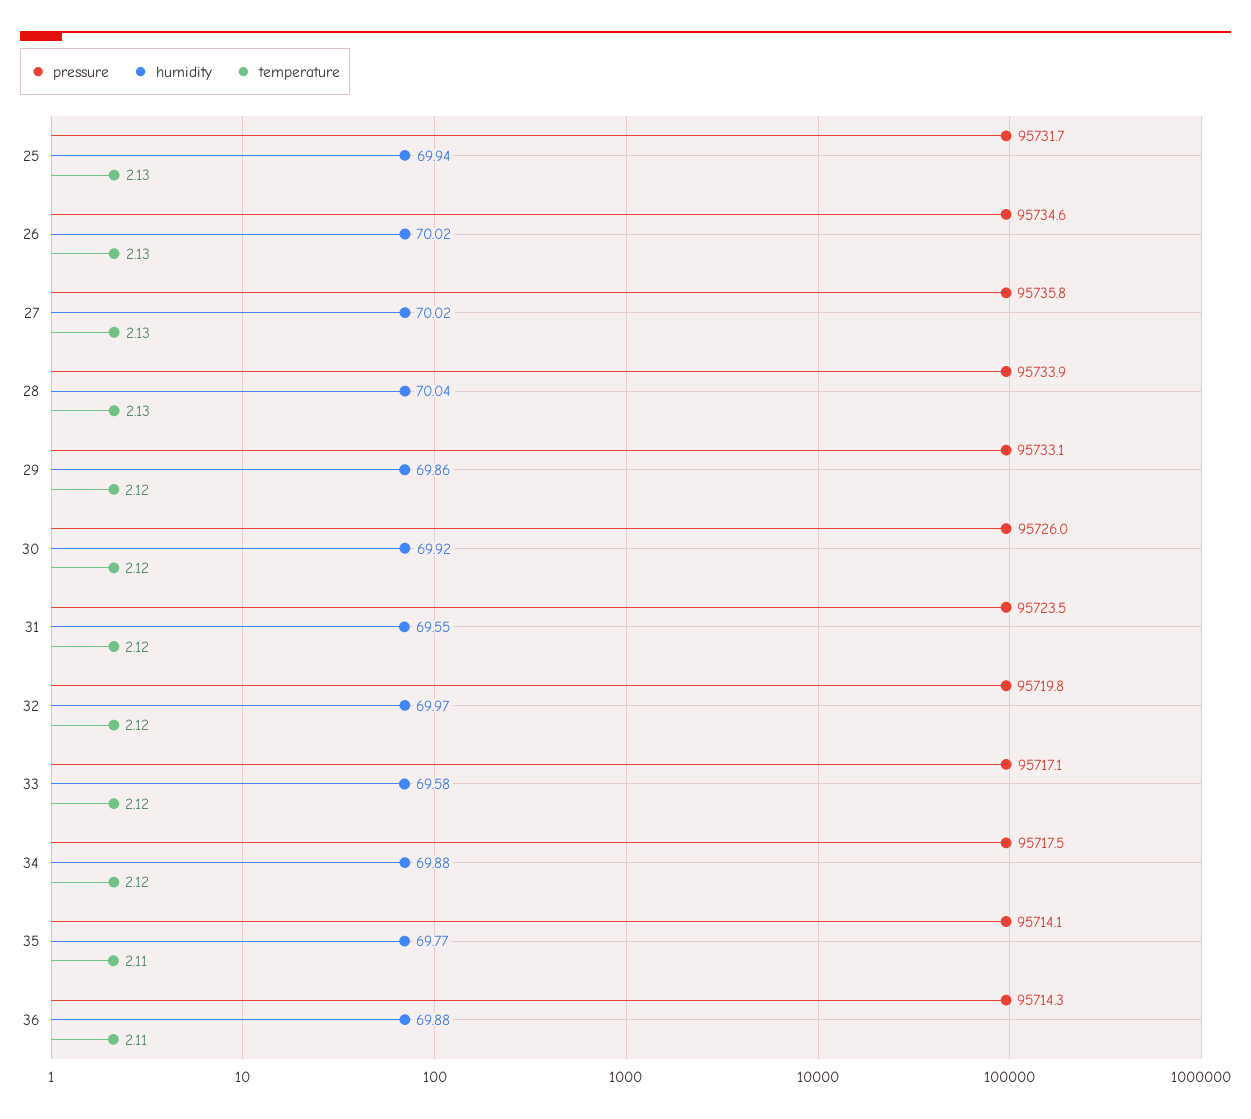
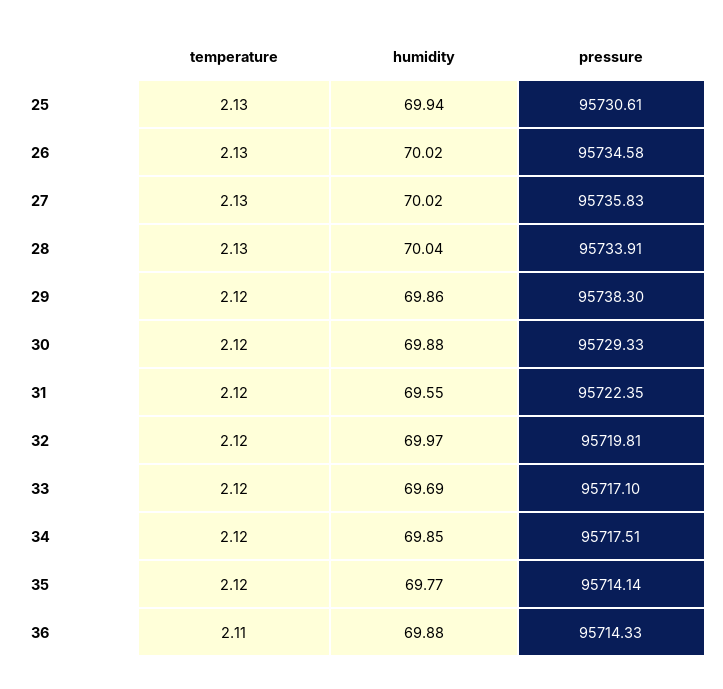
  {
    "pressure": {
-     "25": 95731.7,
+     "25": 95730.61,
      "26": 95734.58,
      "27": 95735.83,
      "28": 95733.91,
-     "29": 95733.1,
+     "29": 95738.3,
-     "30": 95726,
+     "30": 95729.33,
-     "31": 95723.5,
+     "31": 95722.35,
      "32": 95719.81,
      "33": 95717.1,
      "34": 95717.51,
      "35": 95714.14,
      "36": 95714.33
    },
    "humidity": {
      "25": 69.94,
      "26": 70.02,
      "27": 70.02,
      "28": 70.04,
      "29": 69.86,
-     "30": 69.92,
+     "30": 69.88,
      "31": 69.55,
      "32": 69.97,
-     "33": 69.58,
+     "33": 69.69,
-     "34": 69.88,
+     "34": 69.85,
      "35": 69.77,
      "36": 69.88
    },
    "temperature": {
      "25": 2.13,
      "26": 2.13,
      "27": 2.13,
      "28": 2.13,
      "29": 2.12,
      "30": 2.12,
      "31": 2.12,
      "32": 2.12,
      "33": 2.12,
      "34": 2.12,
-     "35": 2.11,
+     "35": 2.12,
      "36": 2.11
    }
  }

